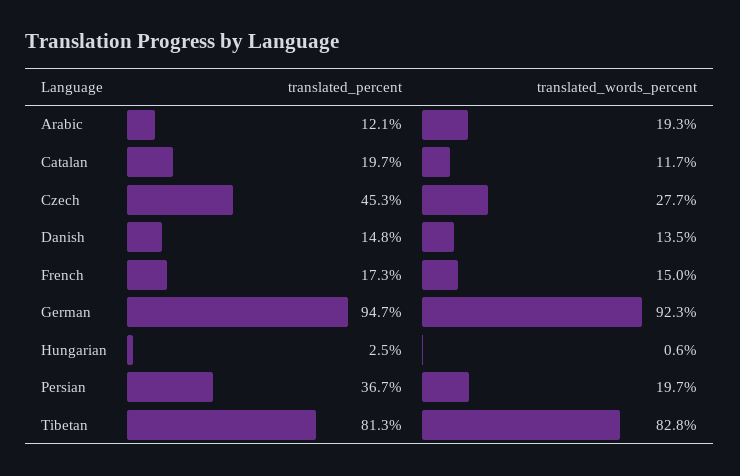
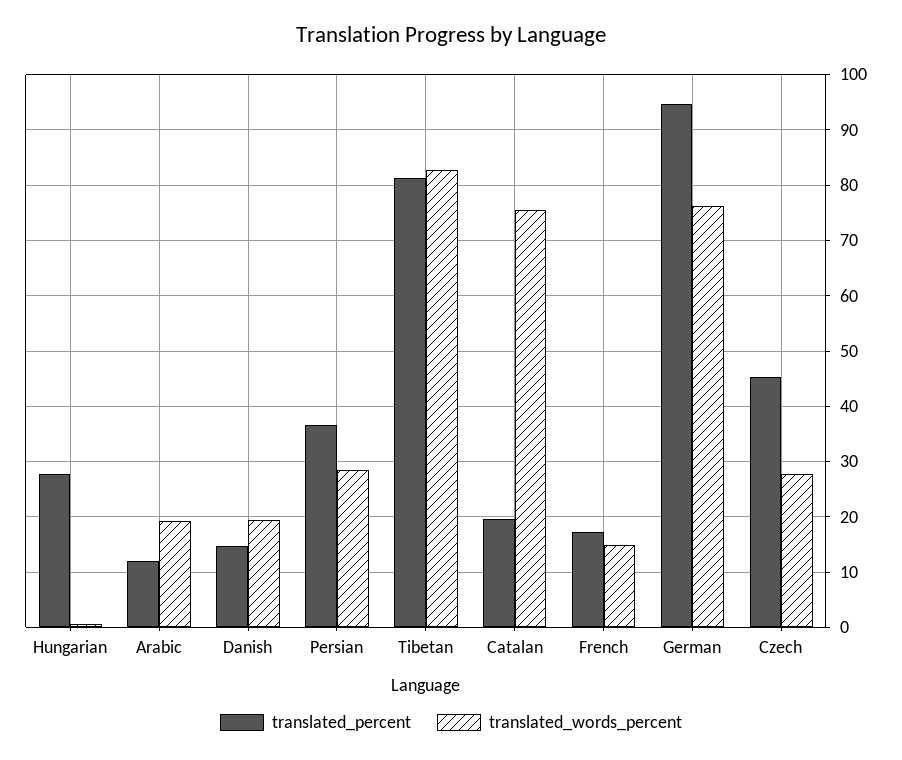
  {
    "translated_percent": {
      "Arabic": 12.1,
      "Catalan": 19.7,
      "Czech": 45.3,
      "Danish": 14.8,
      "French": 17.3,
      "German": 94.7,
-     "Hungarian": 2.5,
+     "Hungarian": 28,
      "Persian": 36.7,
      "Tibetan": 81.3
    },
    "translated_words_percent": {
      "Arabic": 19.3,
-     "Catalan": 11.7,
+     "Catalan": 76,
      "Czech": 27.7,
-     "Danish": 13.5,
+     "Danish": 20,
      "French": 15,
-     "German": 92.3,
+     "German": 76,
      "Hungarian": 0.6,
-     "Persian": 19.7,
+     "Persian": 28,
      "Tibetan": 82.8
    }
  }

